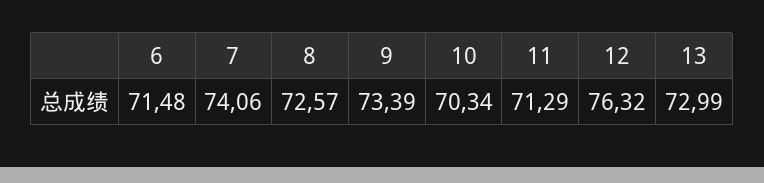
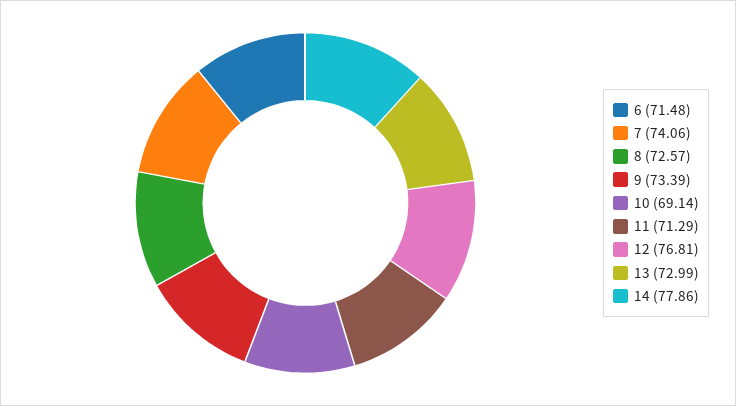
  {
    "6": 71.48,
    "7": 74.06,
    "8": 72.57,
    "9": 73.39,
-   "10": 70.34,
+   "10": 69.14,
    "11": 71.29,
-   "12": 76.32,
+   "12": 76.81,
-   "13": 72.99
+   "13": 72.99,
+   "14": 77.86
  }

